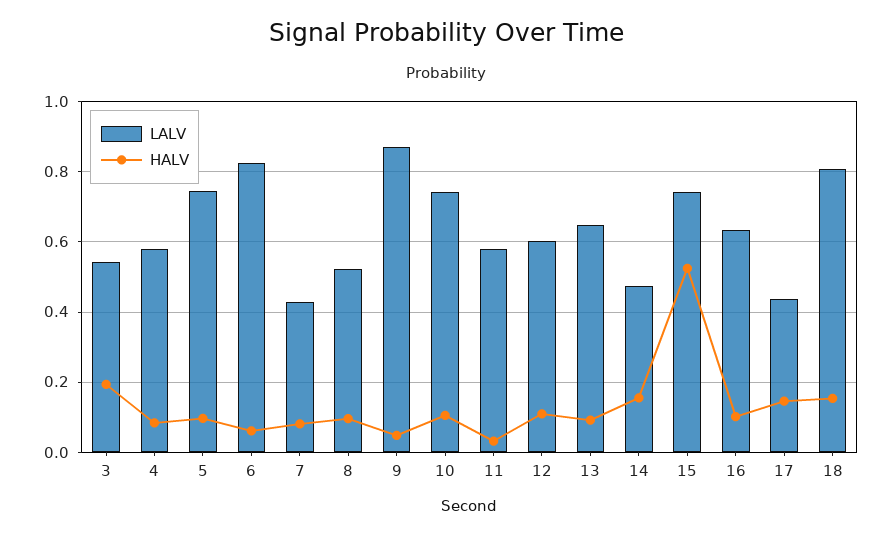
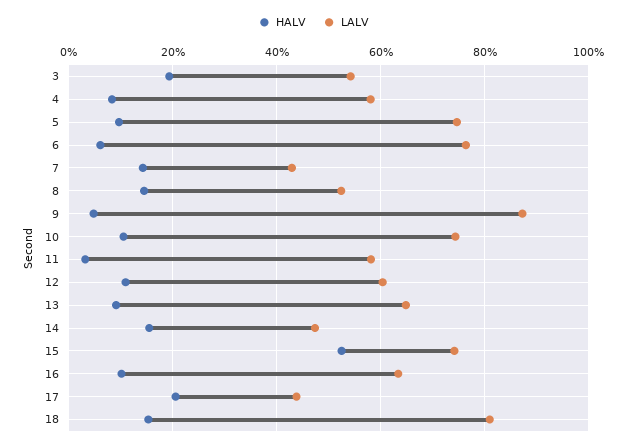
  {
    "LALV": {
      "3": 0.54,
      "4": 0.58,
      "5": 0.74,
-     "6": 0.82,
+     "6": 0.76,
      "7": 0.42,
      "8": 0.52,
      "9": 0.88,
      "10": 0.74,
      "11": 0.58,
      "12": 0.6,
      "13": 0.64,
      "14": 0.48,
      "15": 0.74,
      "16": 0.64,
      "17": 0.44,
      "18": 0.8
    },
    "HALV": {
      "3": 0.2,
      "4": 0.08,
      "5": 0.1,
      "6": 0.06,
-     "7": 0.08,
+     "7": 0.14,
-     "8": 0.1,
+     "8": 0.14,
      "9": 0.04,
      "10": 0.1,
      "11": 0.04,
      "12": 0.1,
      "13": 0.1,
      "14": 0.16,
      "15": 0.52,
      "16": 0.1,
-     "17": 0.14,
+     "17": 0.2,
      "18": 0.16
    }
  }

